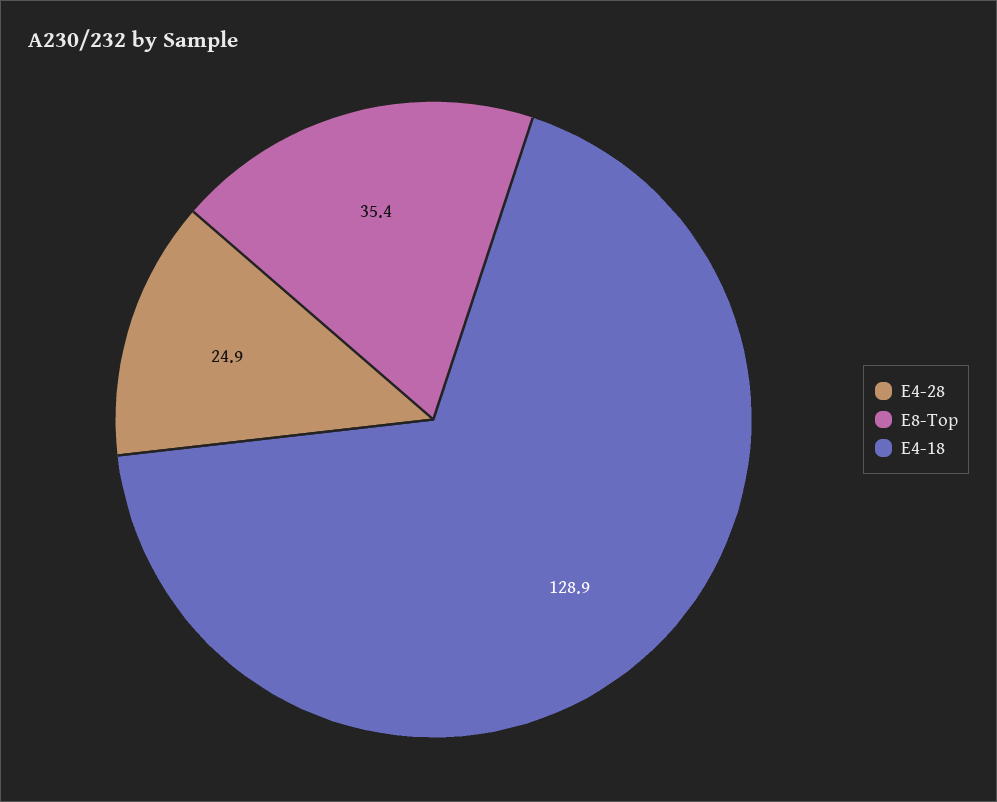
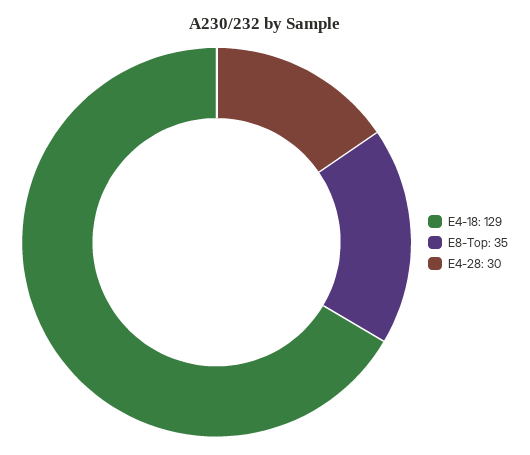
  {
-   "E4-28": 24.9,
+   "E4-28": 30,
    "E8-Top": 35.4,
    "E4-18": 128.9
  }

